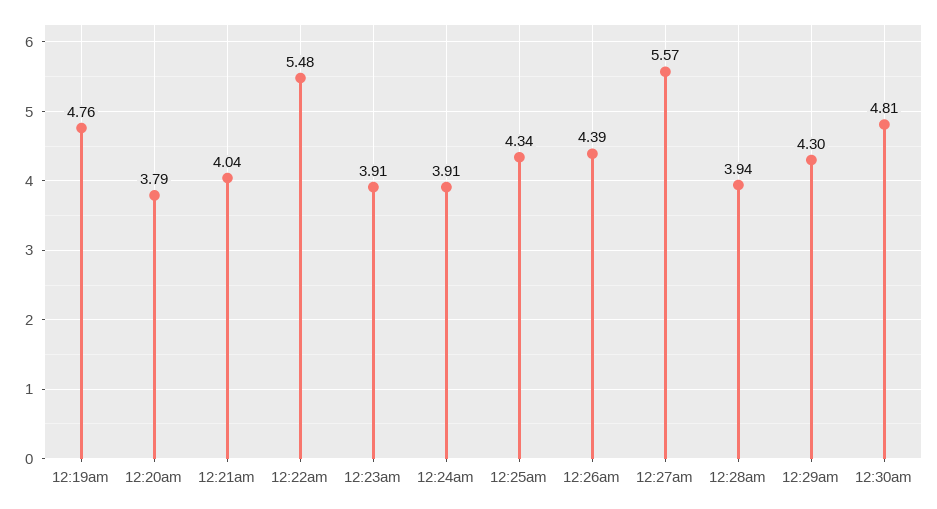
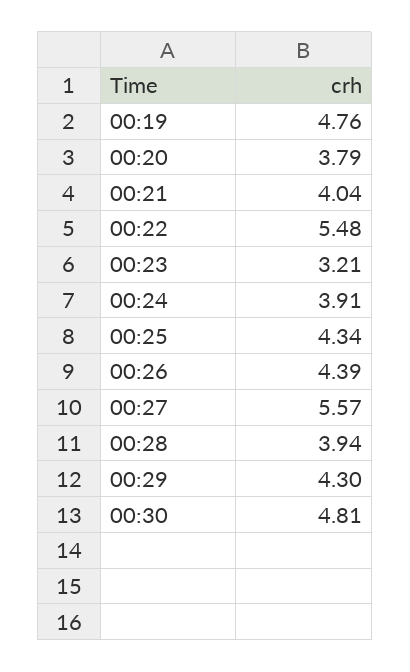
  {
    "12:19am": 4.76,
    "12:20am": 3.79,
    "12:21am": 4.04,
    "12:22am": 5.48,
-   "12:23am": 3.91,
+   "12:23am": 3.21,
    "12:24am": 3.91,
    "12:25am": 4.34,
    "12:26am": 4.39,
    "12:27am": 5.57,
    "12:28am": 3.94,
    "12:29am": 4.3,
    "12:30am": 4.81
  }

